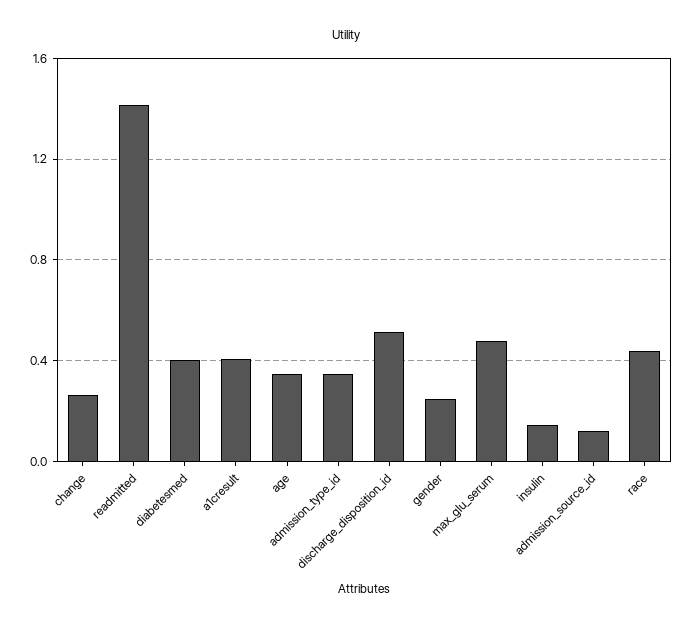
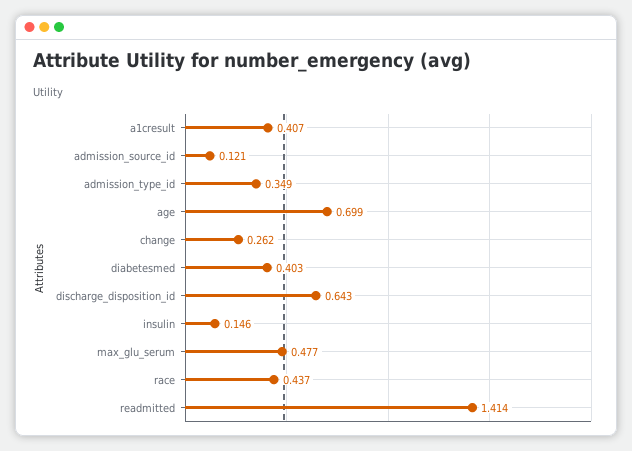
  {
    "change": 0.262,
    "readmitted": 1.414,
    "diabetesmed": 0.403,
    "a1cresult": 0.407,
-   "age": 0.35,
+   "age": 0.699,
    "admission_type_id": 0.349,
-   "discharge_disposition_id": 0.5,
+   "discharge_disposition_id": 0.643,
-   "gender": 0.25,
    "max_glu_serum": 0.477,
    "insulin": 0.146,
    "admission_source_id": 0.121,
    "race": 0.437
  }

